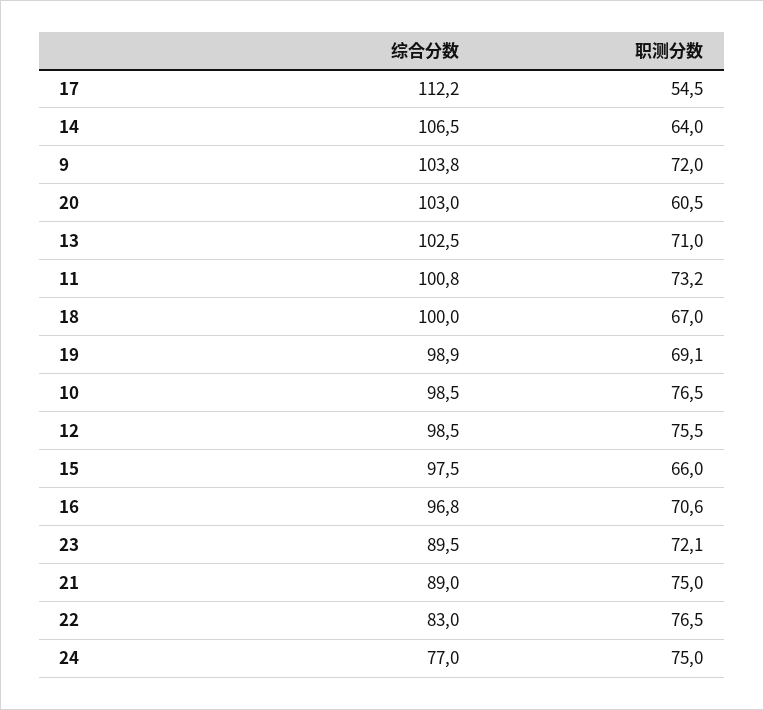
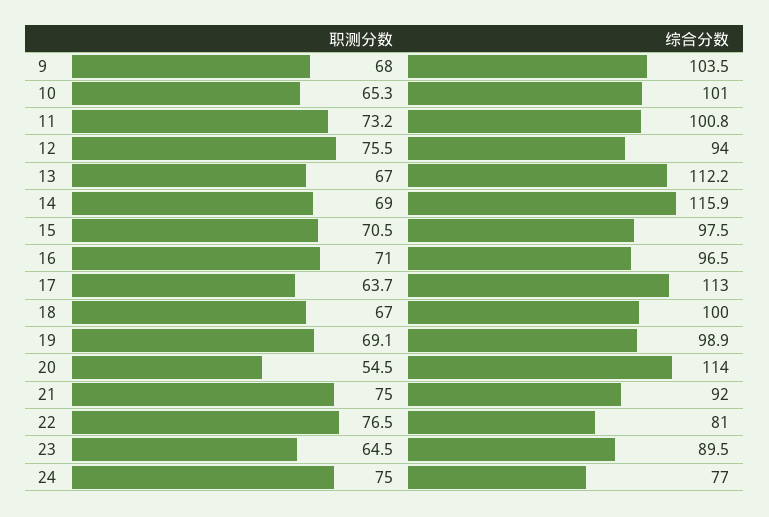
  {
    "综合分数": {
-     "17": 112.2,
+     "17": 113,
-     "14": 106.5,
+     "14": 115.9,
-     "9": 103.8,
+     "9": 103.5,
-     "20": 103,
+     "20": 114,
-     "13": 102.5,
+     "13": 112.2,
      "11": 100.8,
      "18": 100,
      "19": 98.9,
-     "10": 98.5,
+     "10": 101,
-     "12": 98.5,
+     "12": 94,
      "15": 97.5,
-     "16": 96.8,
+     "16": 96.5,
      "23": 89.5,
-     "21": 89,
+     "21": 92,
-     "22": 83,
+     "22": 81,
      "24": 77
    },
    "职测分数": {
-     "17": 54.5,
+     "17": 63.7,
-     "14": 64,
+     "14": 69,
-     "9": 72,
+     "9": 68,
-     "20": 60.5,
+     "20": 54.5,
-     "13": 71,
+     "13": 67,
      "11": 73.2,
      "18": 67,
      "19": 69.1,
-     "10": 76.5,
+     "10": 65.3,
      "12": 75.5,
-     "15": 66,
+     "15": 70.5,
-     "16": 70.6,
+     "16": 71,
-     "23": 72.1,
+     "23": 64.5,
      "21": 75,
      "22": 76.5,
      "24": 75
    }
  }

